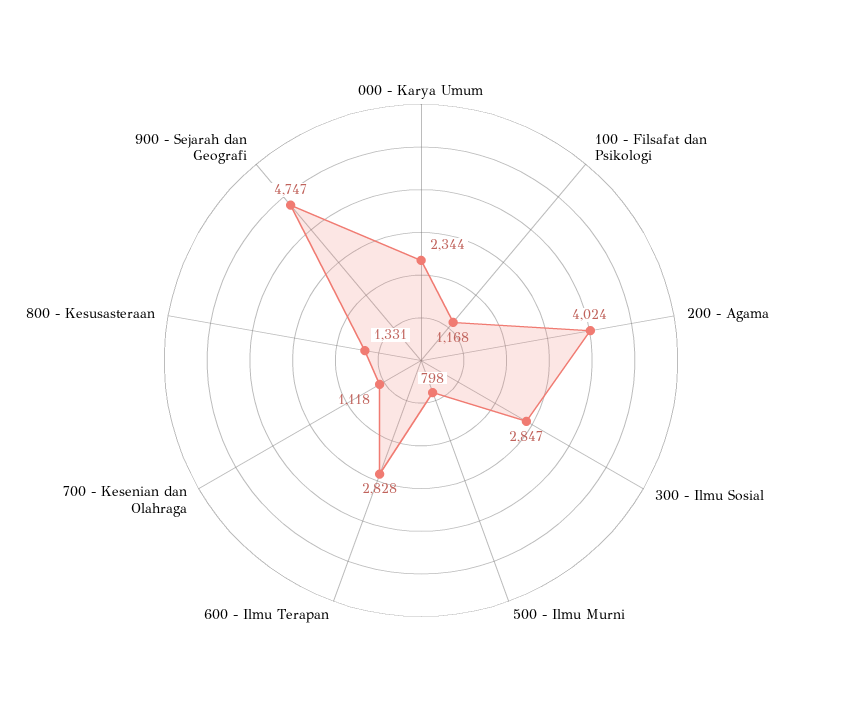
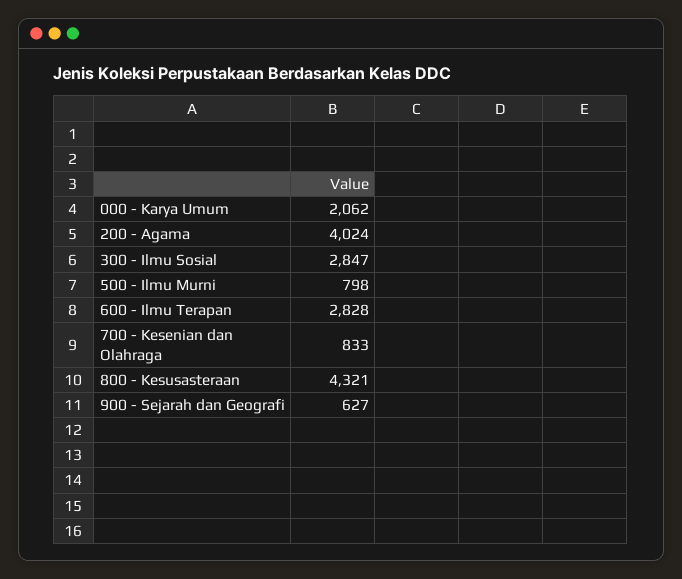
  {
-   "000 - Karya Umum": 2344,
+   "000 - Karya Umum": 2062,
-   "100 - Filsafat dan Psikologi": 1168,
    "200 - Agama": 4024,
    "300 - Ilmu Sosial": 2847,
    "500 - Ilmu Murni": 798,
    "600 - Ilmu Terapan": 2828,
-   "700 - Kesenian dan Olahraga": 1118,
+   "700 - Kesenian dan Olahraga": 833,
-   "800 - Kesusasteraan": 1331,
+   "800 - Kesusasteraan": 4321,
-   "900 - Sejarah dan Geografi": 4747
+   "900 - Sejarah dan Geografi": 627
  }

